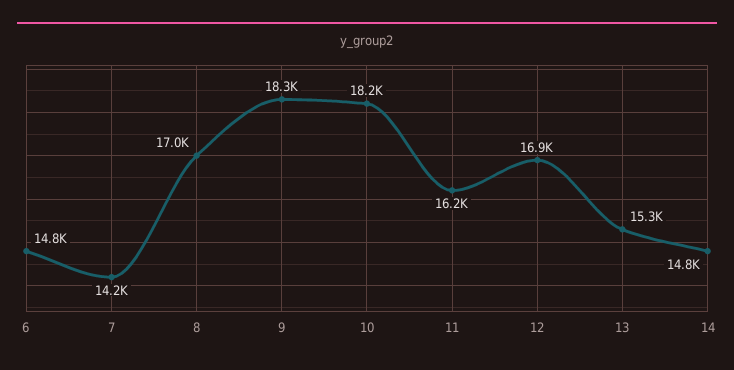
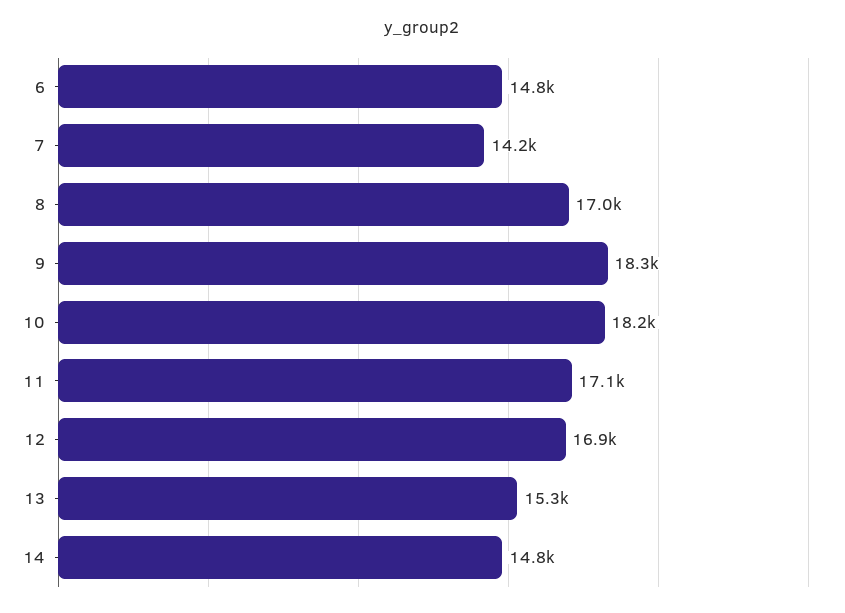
  {
    "6": 14800,
    "7": 14200,
    "8": 17000,
    "9": 18300,
    "10": 18200,
-   "11": 16200,
+   "11": 17100,
    "12": 16900,
    "13": 15300,
    "14": 14800
  }

